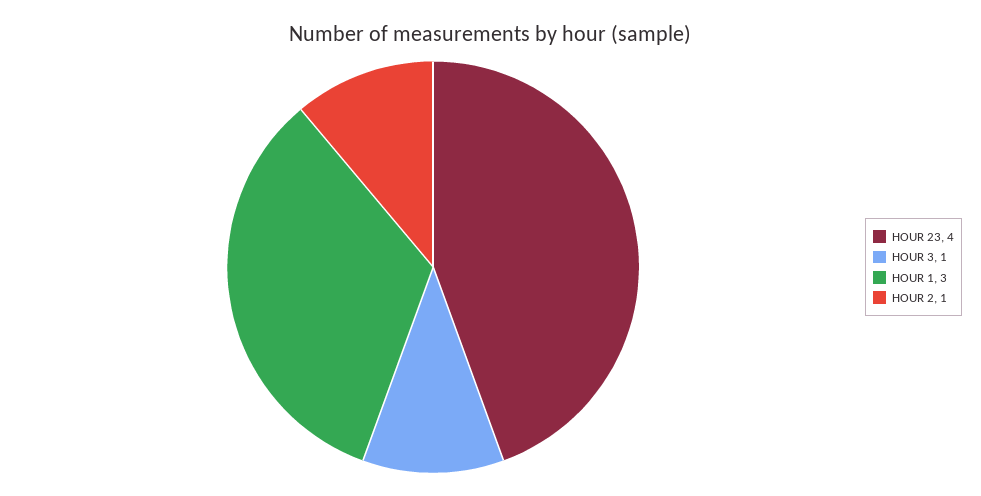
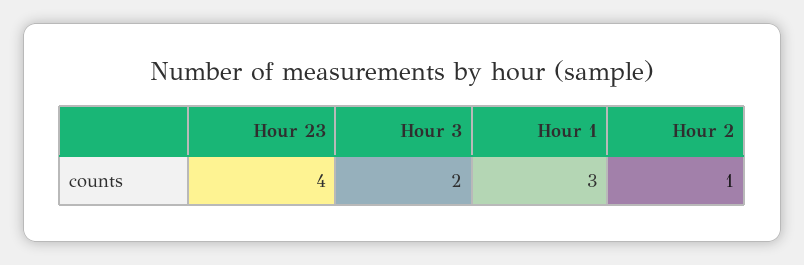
  {
    "HOUR 23": 4,
-   "HOUR 3": 1,
+   "HOUR 3": 2,
    "HOUR 1": 3,
    "HOUR 2": 1
  }

